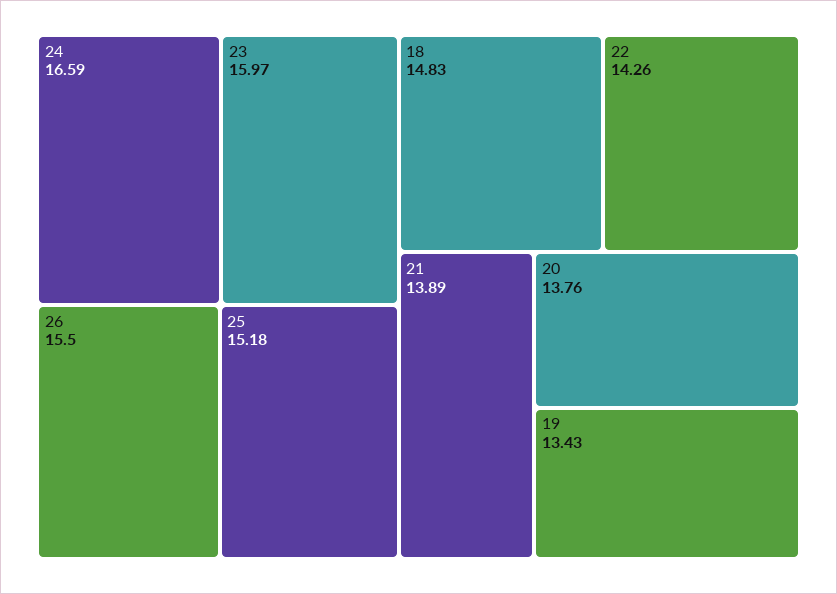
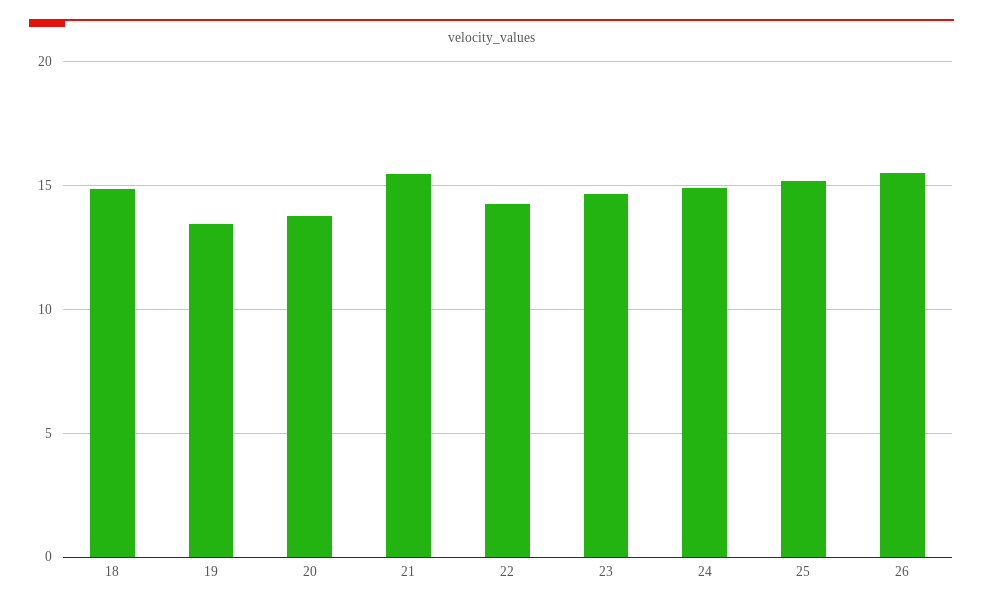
  {
-   "24": 16.59,
+   "24": 15,
-   "23": 15.97,
+   "23": 14.5,
    "26": 15.5,
    "25": 15.18,
    "18": 14.83,
    "22": 14.26,
-   "21": 13.89,
+   "21": 15.5,
    "20": 13.76,
    "19": 13.43
  }

